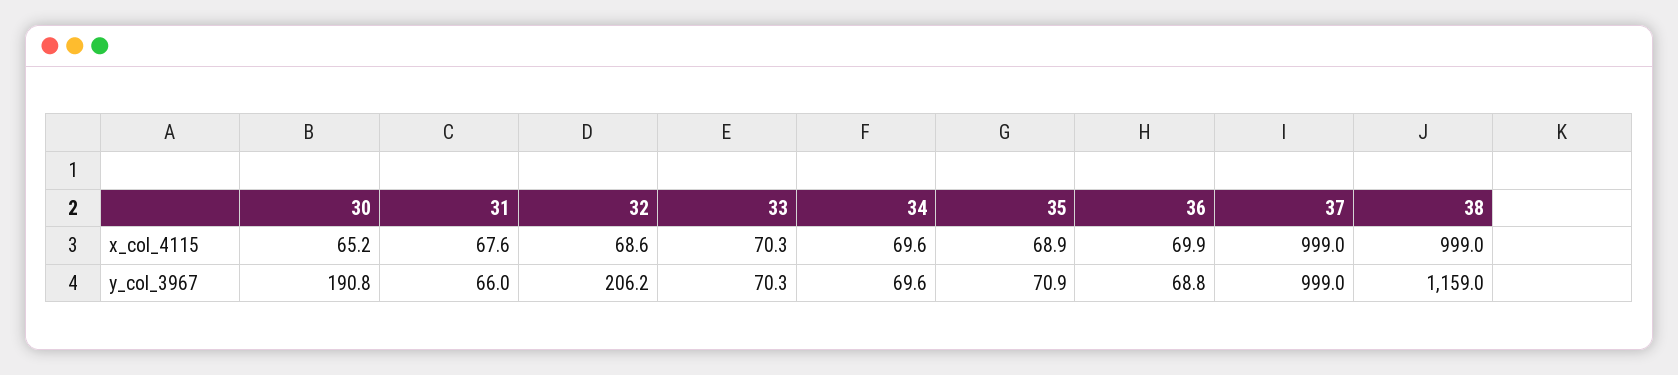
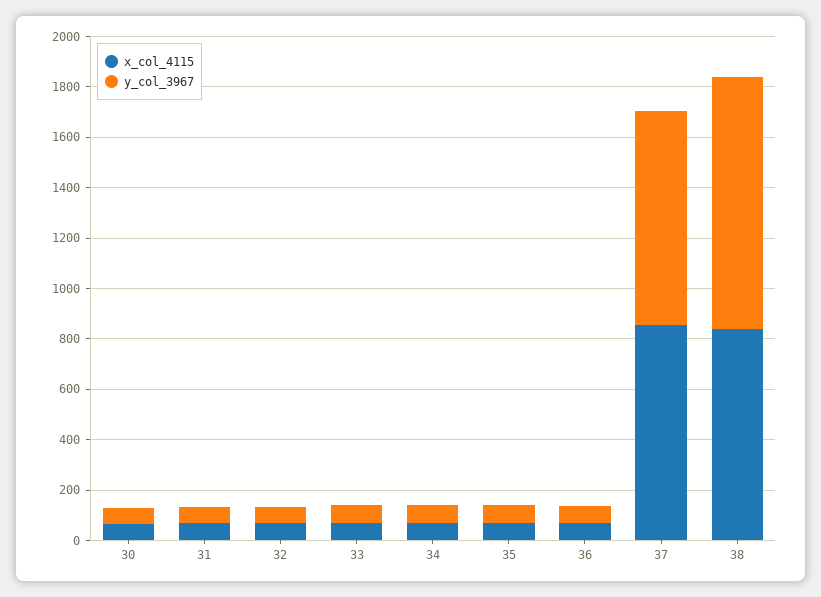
  {
    "x_col_4115": {
      "30": 65.2,
      "31": 67.6,
      "32": 68.6,
      "33": 70.3,
      "34": 69.6,
      "35": 68.9,
      "36": 69.9,
-     "37": 999,
+     "37": 850,
-     "38": 999
+     "38": 850
    },
    "y_col_3967": {
-     "30": 190.8,
+     "30": 50,
      "31": 66,
-     "32": 206.2,
+     "32": 50,
      "33": 70.3,
      "34": 69.6,
      "35": 70.9,
      "36": 68.8,
-     "37": 999,
+     "37": 850,
-     "38": 1159
+     "38": 1000
    }
  }

